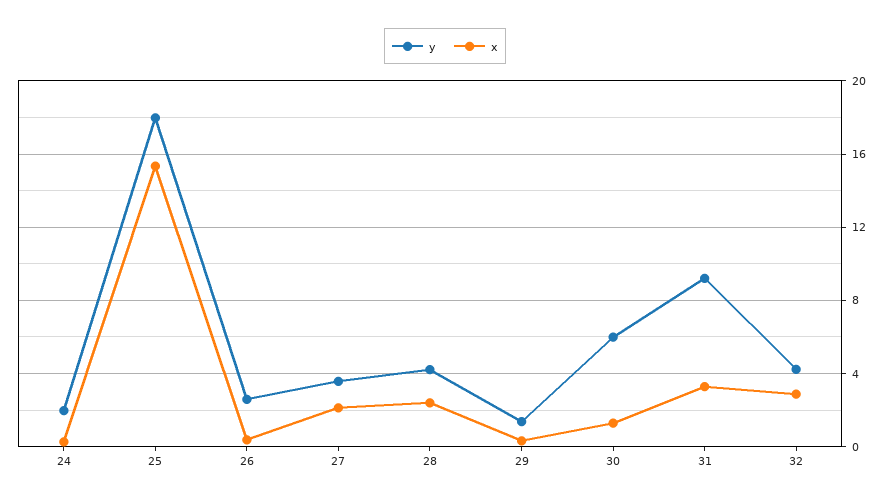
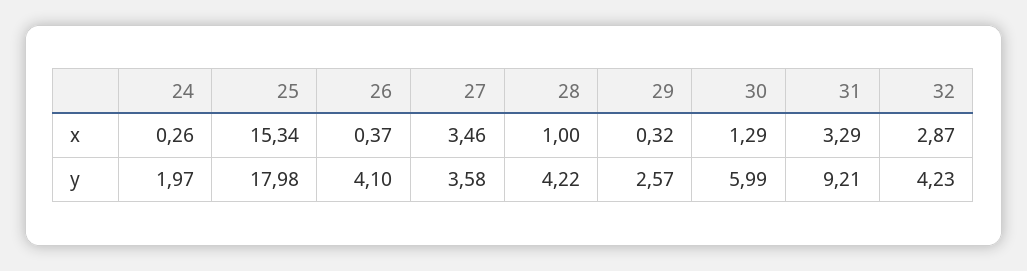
  {
    "y": {
      "24": 1.97,
      "25": 17.98,
-     "26": 2.5,
+     "26": 4.1,
      "27": 3.58,
      "28": 4.22,
-     "29": 1.5,
+     "29": 2.57,
      "30": 5.99,
      "31": 9.21,
      "32": 4.23
    },
    "x": {
      "24": 0.26,
      "25": 15.34,
      "26": 0.37,
-     "27": 2,
+     "27": 3.46,
-     "28": 2.5,
+     "28": 1,
      "29": 0.32,
      "30": 1.29,
      "31": 3.29,
      "32": 2.87
    }
  }

